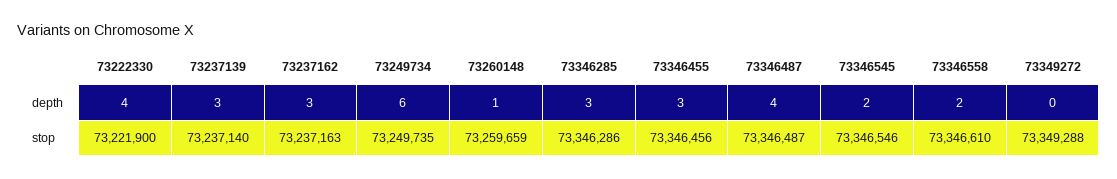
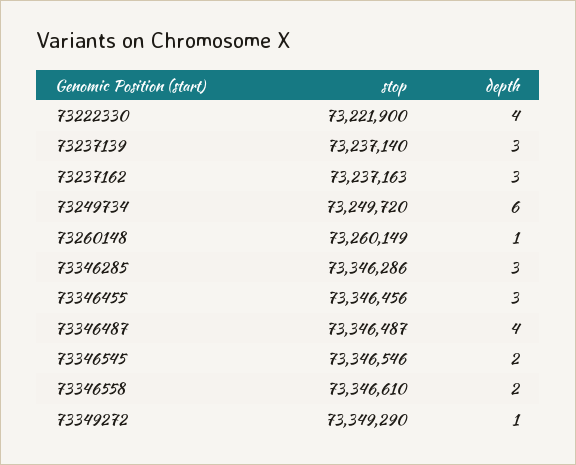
  {
    "73222330": {
      "depth": 4,
      "stop": 73221900
    },
    "73237139": {
      "depth": 3,
      "stop": 73237140
    },
    "73237162": {
      "depth": 3,
      "stop": 73237163
    },
    "73249734": {
      "depth": 6,
-     "stop": 73249735
+     "stop": 73249720
    },
    "73260148": {
      "depth": 1,
-     "stop": 73259659
+     "stop": 73260149
    },
    "73346285": {
      "depth": 3,
      "stop": 73346286
    },
    "73346455": {
      "depth": 3,
      "stop": 73346456
    },
    "73346487": {
      "depth": 4,
      "stop": 73346487
    },
    "73346545": {
      "depth": 2,
      "stop": 73346546
    },
    "73346558": {
      "depth": 2,
      "stop": 73346610
    },
    "73349272": {
-     "depth": 0,
+     "depth": 1,
-     "stop": 73349288
+     "stop": 73349290
    }
  }

